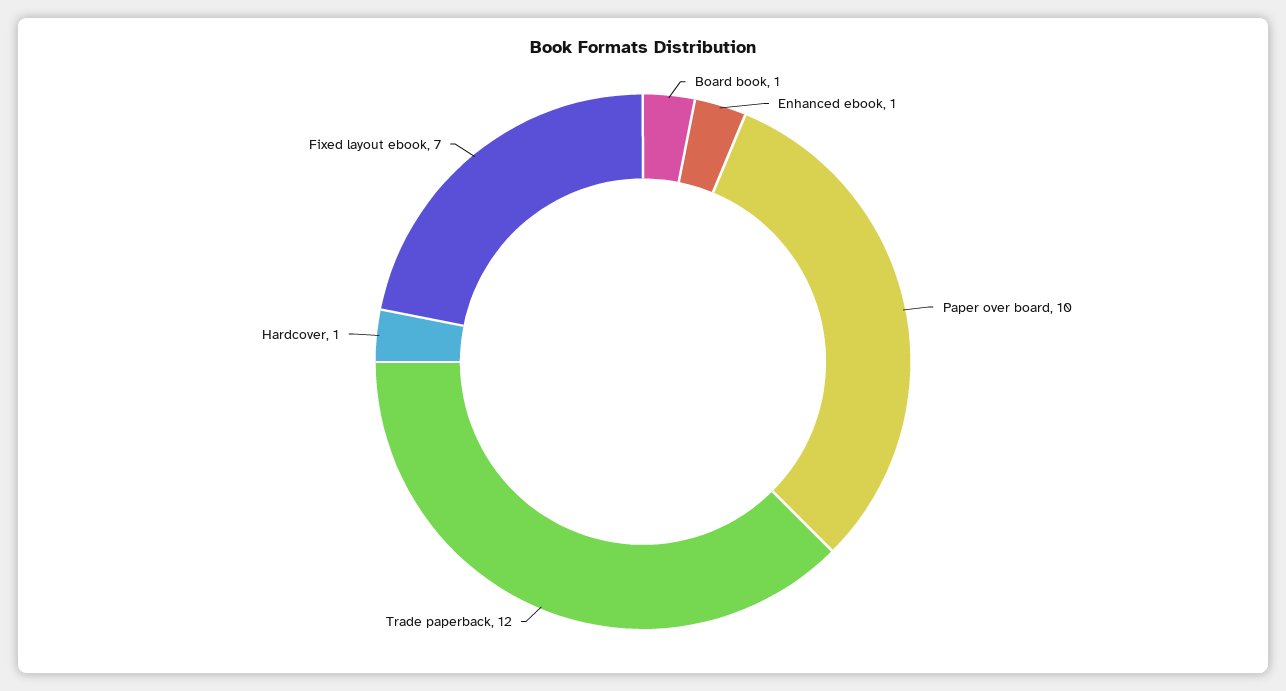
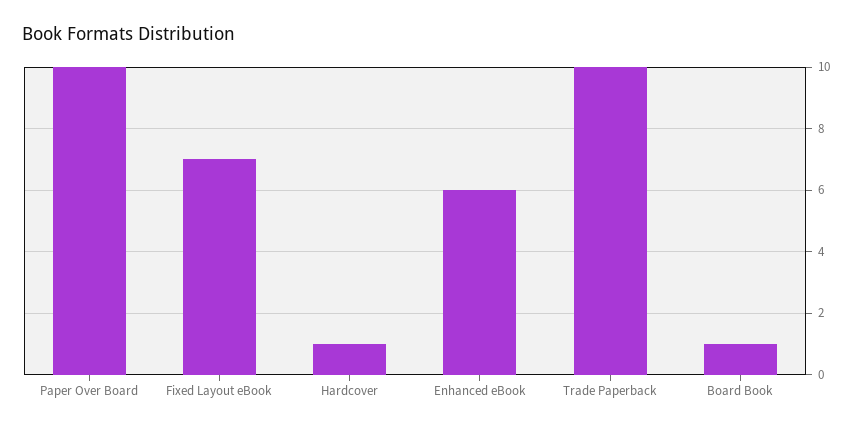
  {
    "Board book": 1,
-   "Enhanced ebook": 1,
+   "Enhanced ebook": 6,
    "Paper over board": 10,
-   "Trade paperback": 12,
+   "Trade paperback": 10,
    "Hardcover": 1,
    "Fixed layout ebook": 7
  }

